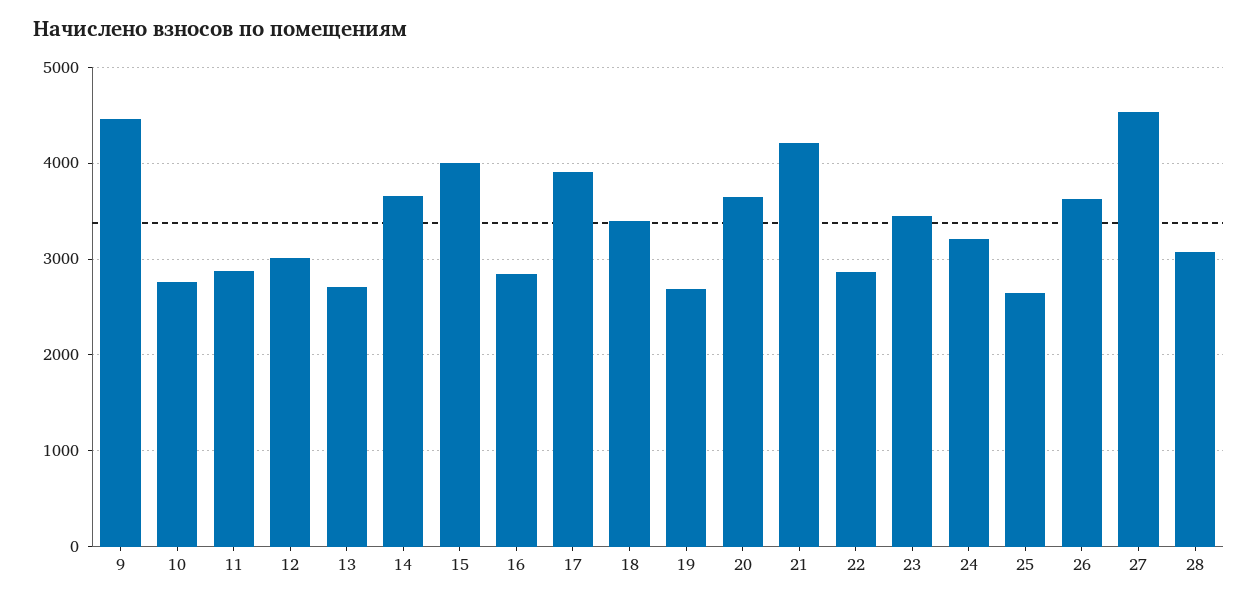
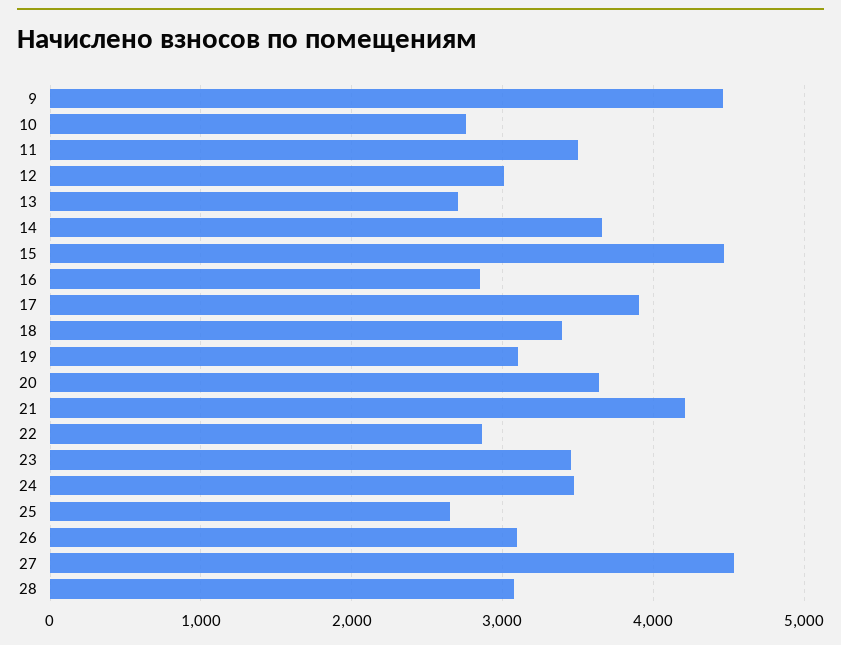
  {
    "9": 4500,
    "10": 2800,
-   "11": 2900,
+   "11": 3500,
    "12": 3000,
    "13": 2700,
    "14": 3700,
-   "15": 4000,
+   "15": 4500,
    "16": 2800,
    "17": 3900,
    "18": 3400,
-   "19": 2700,
+   "19": 3100,
    "20": 3600,
    "21": 4200,
    "22": 2900,
    "23": 3500,
-   "24": 3200,
+   "24": 3500,
    "25": 2600,
-   "26": 3600,
+   "26": 3100,
    "27": 4500,
    "28": 3100
  }

